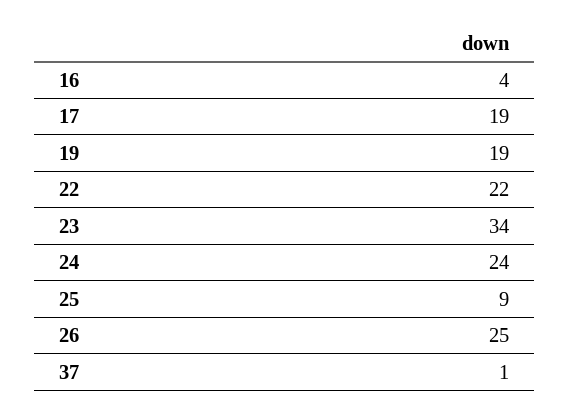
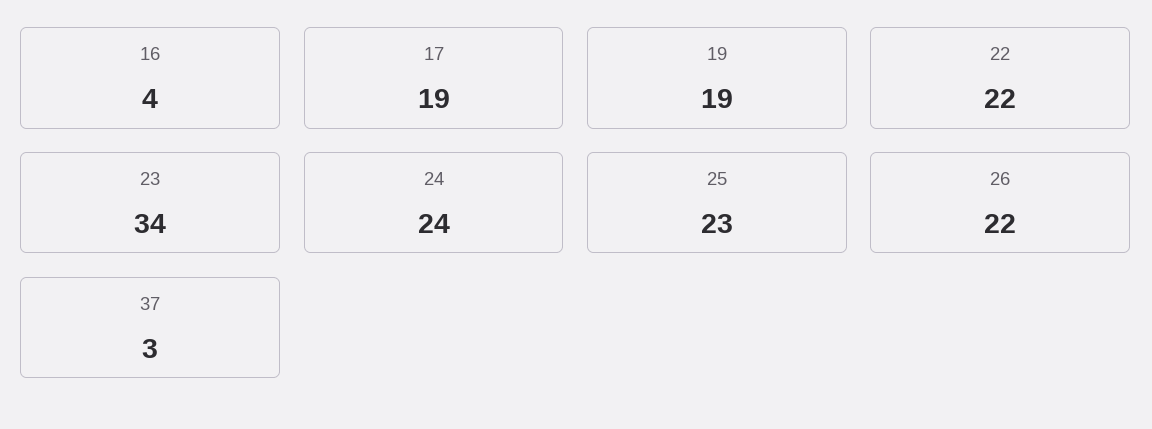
  {
    "16": 4,
    "17": 19,
    "19": 19,
    "22": 22,
    "23": 34,
    "24": 24,
-   "25": 9,
+   "25": 23,
-   "26": 25,
+   "26": 22,
-   "37": 1
+   "37": 3
  }

